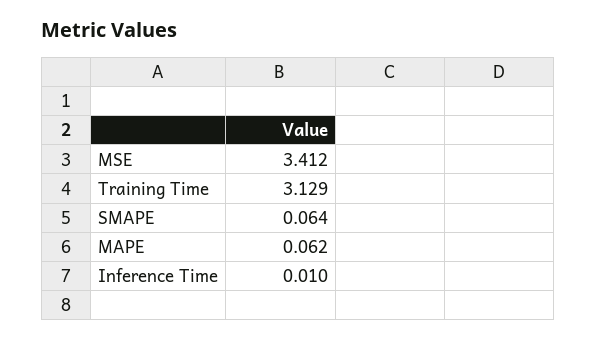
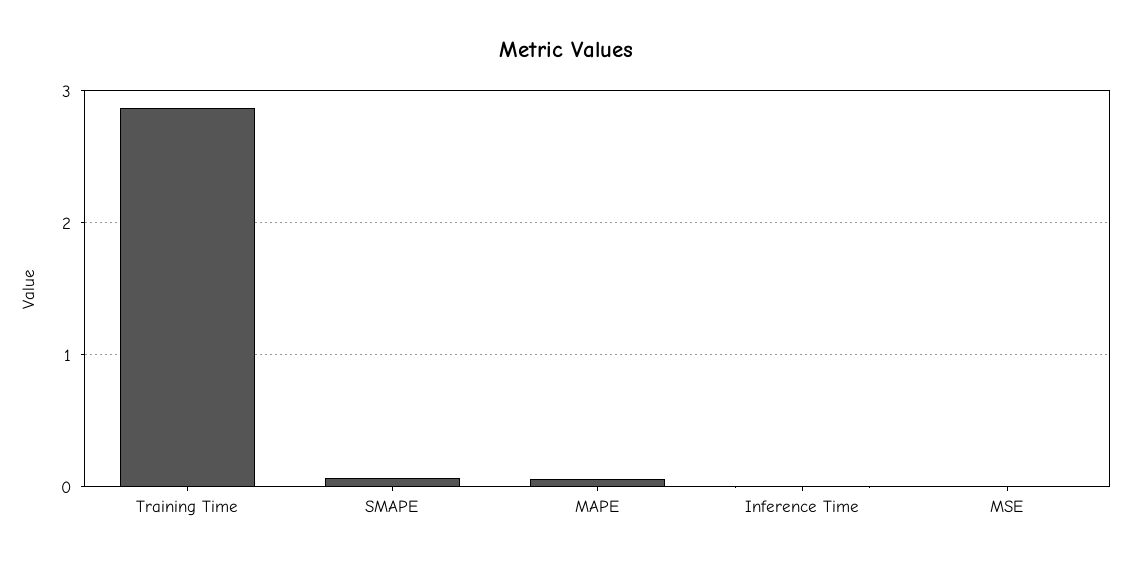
  {
-   "MSE": 3.412,
+   "MSE": 0,
-   "Training Time": 3.129,
+   "Training Time": 2.9,
    "SMAPE": 0.064,
    "MAPE": 0.062,
    "Inference Time": 0.01
  }

